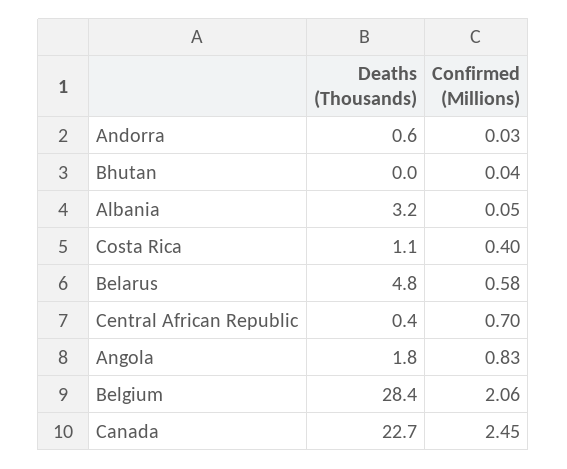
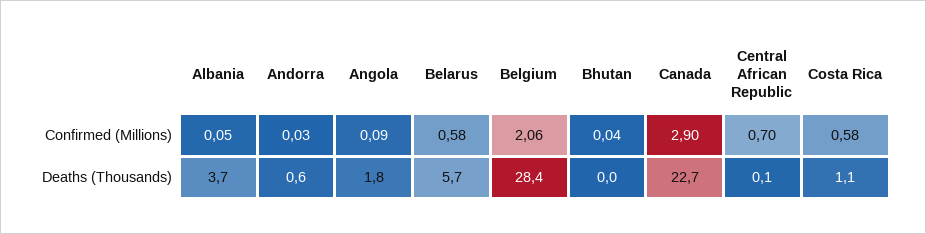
  {
    "Deaths (Thousands)": {
      "Andorra": 0.6,
      "Bhutan": 0,
-     "Albania": 3.2,
+     "Albania": 3.7,
      "Costa Rica": 1.1,
-     "Belarus": 4.8,
+     "Belarus": 5.7,
-     "Central African Republic": 0.4,
+     "Central African Republic": 0.1,
      "Angola": 1.8,
      "Belgium": 28.4,
      "Canada": 22.7
    },
    "Confirmed (Millions)": {
      "Andorra": 0.03,
      "Bhutan": 0.04,
      "Albania": 0.05,
-     "Costa Rica": 0.4,
+     "Costa Rica": 0.58,
      "Belarus": 0.58,
      "Central African Republic": 0.7,
-     "Angola": 0.83,
+     "Angola": 0.09,
      "Belgium": 2.06,
-     "Canada": 2.45
+     "Canada": 2.9
    }
  }

